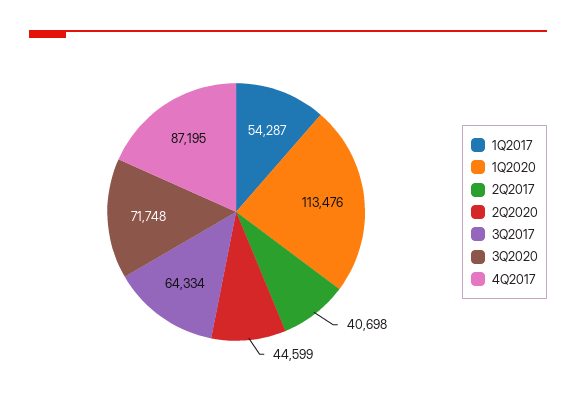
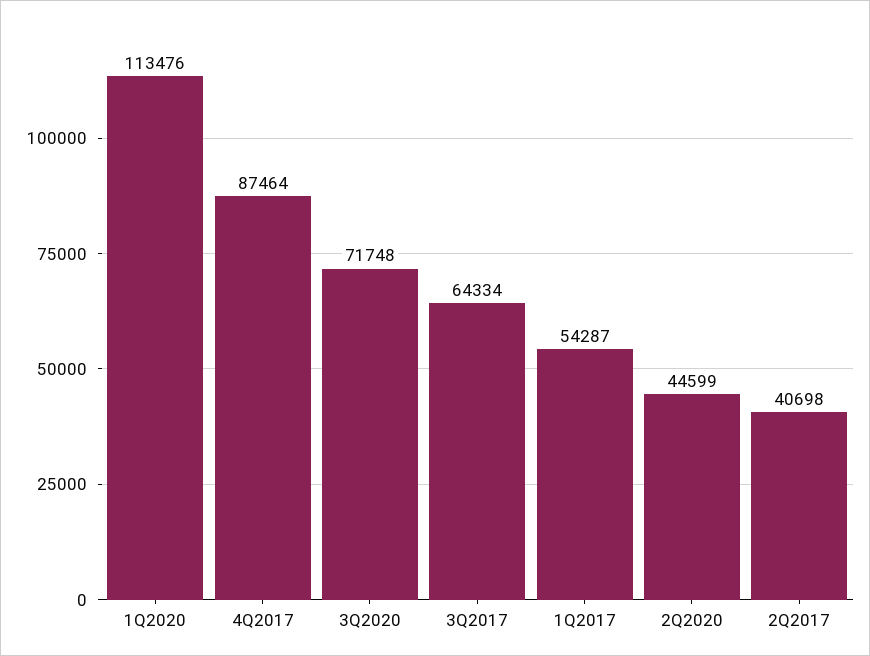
  {
    "1Q2017": 54287,
    "1Q2020": 113476,
    "2Q2017": 40698,
    "2Q2020": 44599,
    "3Q2017": 64334,
    "3Q2020": 71748,
-   "4Q2017": 87195
+   "4Q2017": 87464
  }

